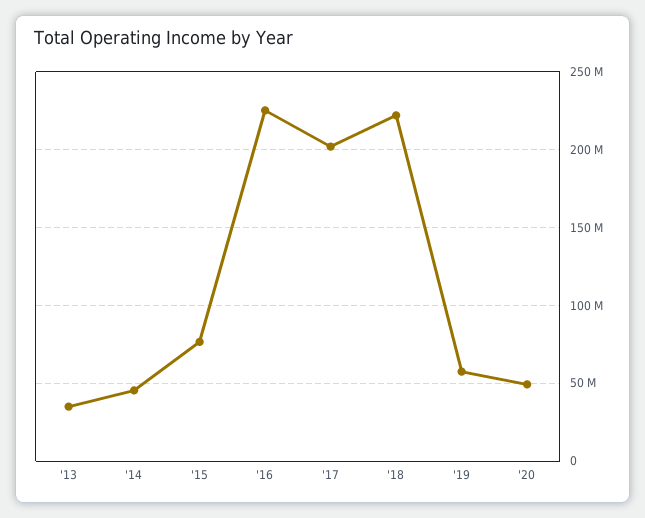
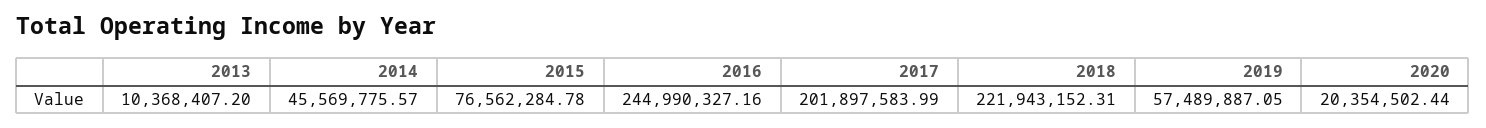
  {
-   "'13": 35000000,
+   "'13": 10368407.2,
    "'14": 45569775.57,
    "'15": 76562284.78,
-   "'16": 225000000,
+   "'16": 244990327.16,
    "'17": 201897583.99,
    "'18": 221943152.31,
    "'19": 57489887.05,
-   "'20": 50000000
+   "'20": 20354502.44
  }

